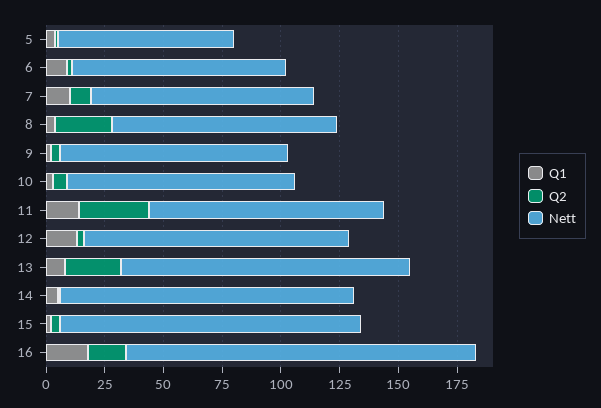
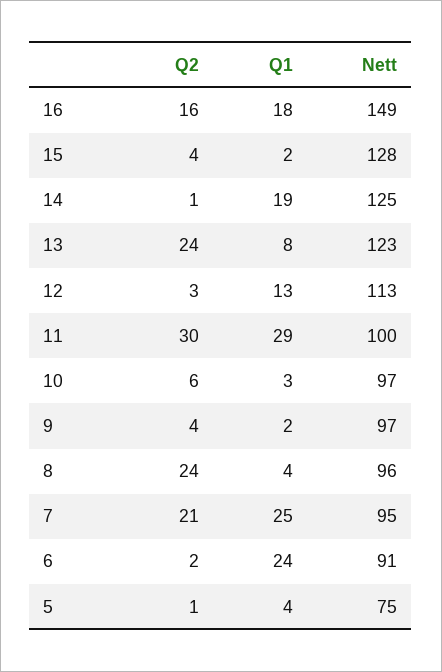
  {
    "Q1": {
      "5": 4,
-     "6": 10,
+     "6": 24,
-     "7": 10,
+     "7": 25,
      "8": 4,
      "9": 2,
      "10": 3,
-     "11": 15,
+     "11": 29,
      "12": 13,
      "13": 8,
-     "14": 5,
+     "14": 19,
      "15": 2,
      "16": 18
    },
    "Q2": {
      "5": 1,
      "6": 2,
-     "7": 10,
+     "7": 21,
      "8": 24,
      "9": 4,
      "10": 6,
      "11": 30,
      "12": 3,
      "13": 24,
      "14": 1,
      "15": 4,
      "16": 16
    },
    "Nett": {
      "5": 75,
      "6": 91,
      "7": 95,
      "8": 96,
      "9": 97,
      "10": 97,
      "11": 100,
      "12": 113,
      "13": 123,
      "14": 125,
      "15": 128,
      "16": 149
    }
  }

